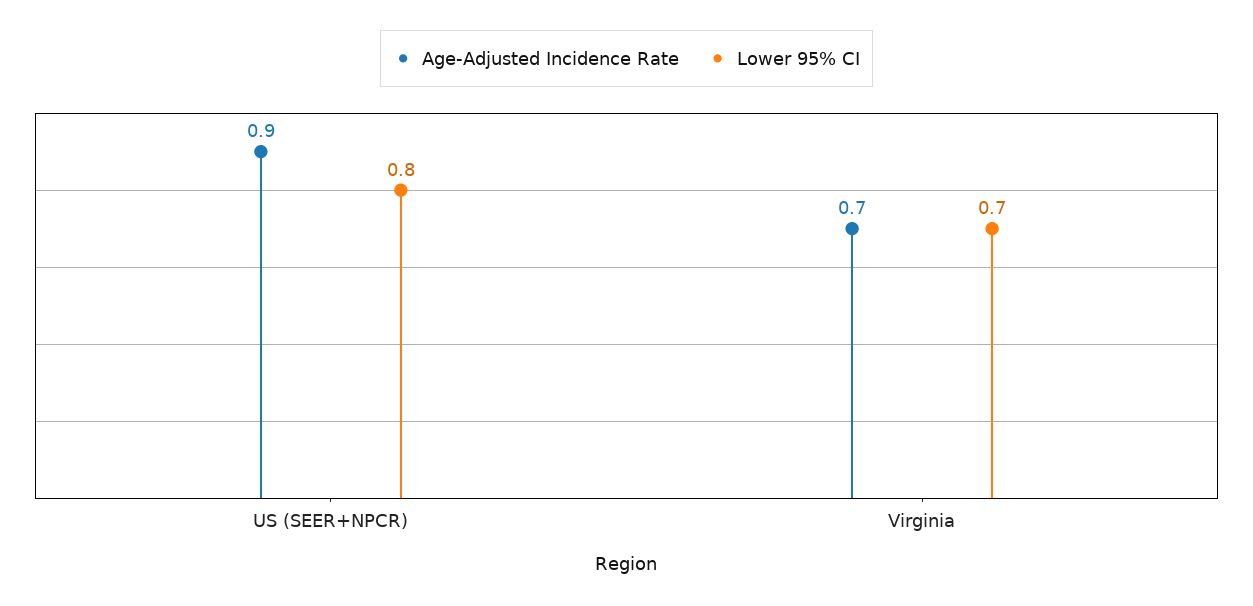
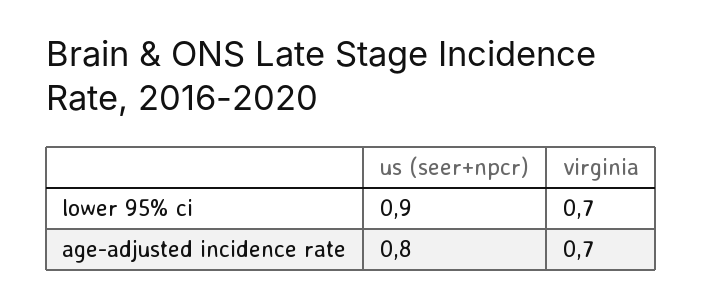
  {
    "Age-Adjusted Incidence Rate": {
-     "US (SEER+NPCR)": 0.9,
+     "US (SEER+NPCR)": 0.8,
      "Virginia": 0.7
    },
    "Lower 95% CI": {
-     "US (SEER+NPCR)": 0.8,
+     "US (SEER+NPCR)": 0.9,
      "Virginia": 0.7
    }
  }

